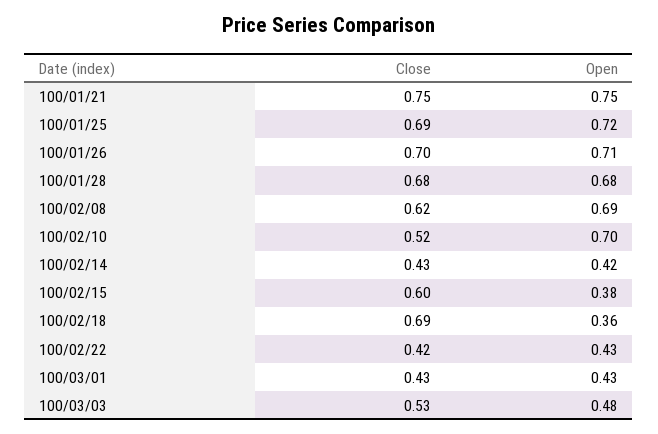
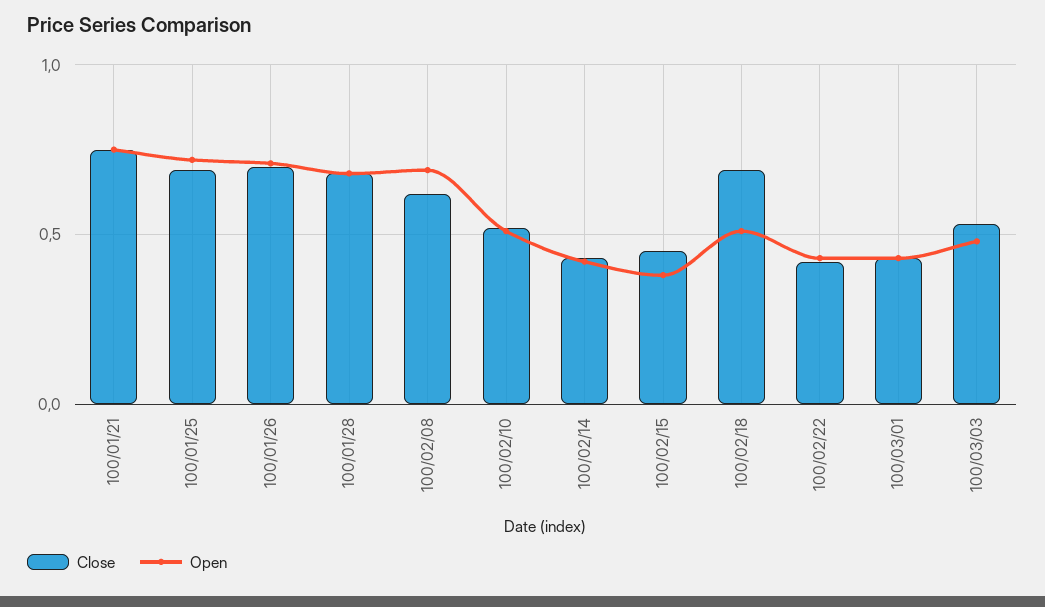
  {
    "Close": {
      "100/01/21": 0.75,
      "100/01/25": 0.69,
      "100/01/26": 0.7,
      "100/01/28": 0.68,
      "100/02/08": 0.62,
      "100/02/10": 0.52,
      "100/02/14": 0.43,
-     "100/02/15": 0.6,
+     "100/02/15": 0.45,
      "100/02/18": 0.69,
      "100/02/22": 0.42,
      "100/03/01": 0.43,
      "100/03/03": 0.53
    },
    "Open": {
      "100/01/21": 0.75,
      "100/01/25": 0.72,
      "100/01/26": 0.71,
      "100/01/28": 0.68,
      "100/02/08": 0.69,
-     "100/02/10": 0.7,
+     "100/02/10": 0.5,
      "100/02/14": 0.42,
      "100/02/15": 0.38,
-     "100/02/18": 0.36,
+     "100/02/18": 0.5,
      "100/02/22": 0.43,
      "100/03/01": 0.43,
      "100/03/03": 0.48
    }
  }

